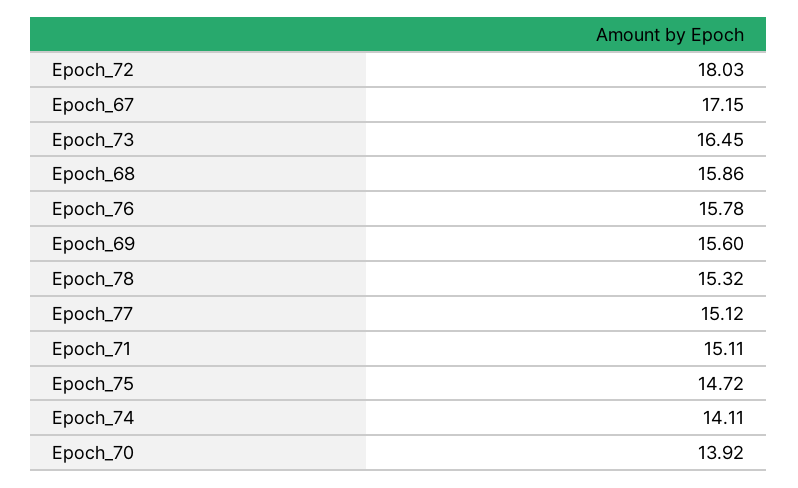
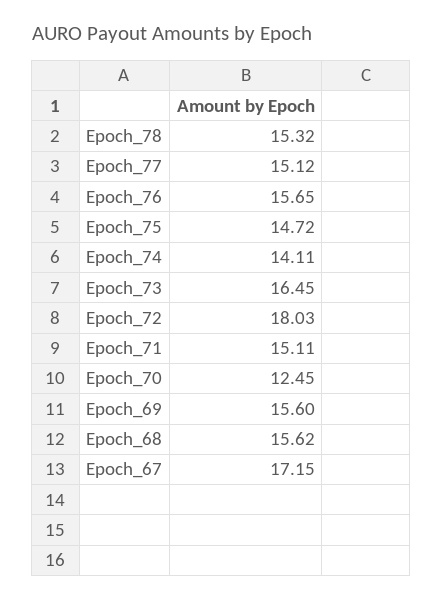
  {
    "Epoch_72": 18.03,
    "Epoch_67": 17.15,
    "Epoch_73": 16.45,
-   "Epoch_68": 15.86,
+   "Epoch_68": 15.62,
-   "Epoch_76": 15.78,
+   "Epoch_76": 15.65,
    "Epoch_69": 15.6,
    "Epoch_78": 15.32,
    "Epoch_77": 15.12,
    "Epoch_71": 15.11,
    "Epoch_75": 14.72,
    "Epoch_74": 14.11,
-   "Epoch_70": 13.92
+   "Epoch_70": 12.45
  }

